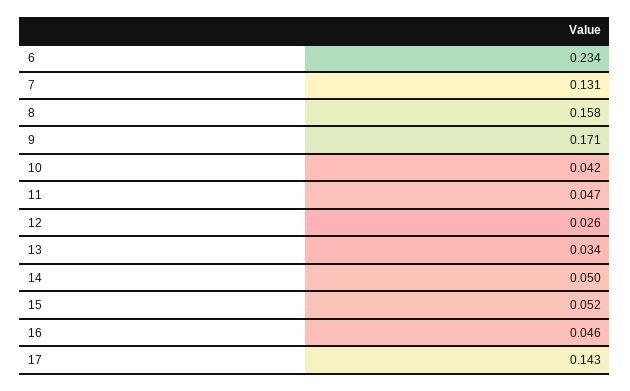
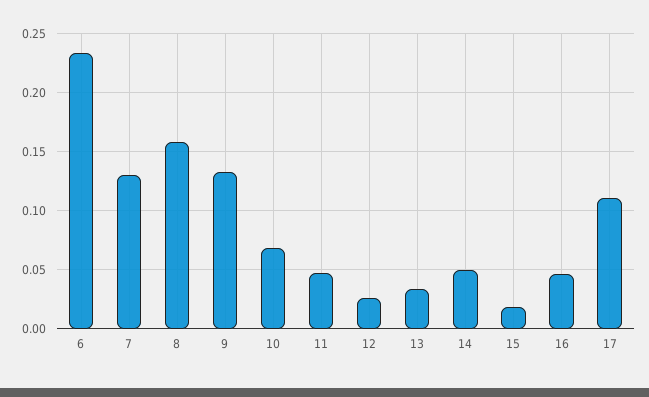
  {
    "6": 0.234,
    "7": 0.131,
    "8": 0.158,
-   "9": 0.171,
+   "9": 0.13,
-   "10": 0.042,
+   "10": 0.07,
    "11": 0.047,
    "12": 0.026,
    "13": 0.034,
    "14": 0.05,
-   "15": 0.052,
+   "15": 0.02,
    "16": 0.046,
-   "17": 0.143
+   "17": 0.11
  }

